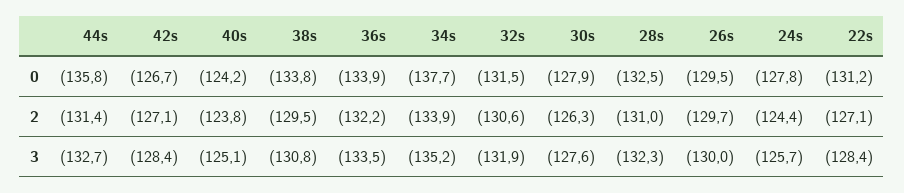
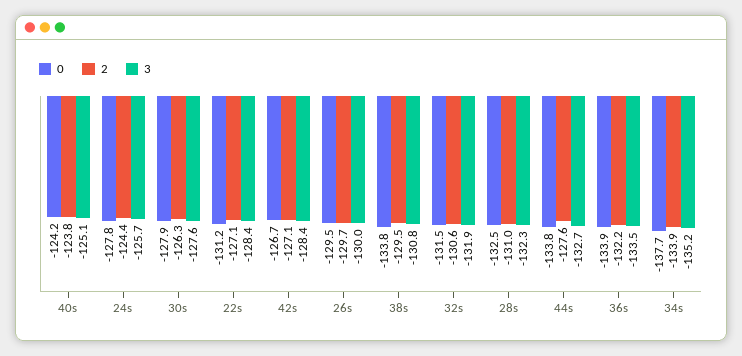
  {
    "0": {
-     "44s": -135.8,
+     "44s": -133.8,
      "42s": -126.7,
      "40s": -124.2,
      "38s": -133.8,
      "36s": -133.9,
      "34s": -137.7,
      "32s": -131.5,
      "30s": -127.9,
      "28s": -132.5,
      "26s": -129.5,
      "24s": -127.8,
      "22s": -131.2
    },
    "2": {
-     "44s": -131.4,
+     "44s": -127.6,
      "42s": -127.1,
      "40s": -123.8,
      "38s": -129.5,
      "36s": -132.2,
      "34s": -133.9,
      "32s": -130.6,
      "30s": -126.3,
      "28s": -131,
      "26s": -129.7,
      "24s": -124.4,
      "22s": -127.1
    },
    "3": {
      "44s": -132.7,
      "42s": -128.4,
      "40s": -125.1,
      "38s": -130.8,
      "36s": -133.5,
      "34s": -135.2,
      "32s": -131.9,
      "30s": -127.6,
      "28s": -132.3,
      "26s": -130,
      "24s": -125.7,
      "22s": -128.4
    }
  }

